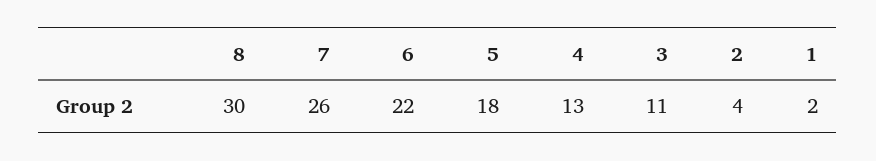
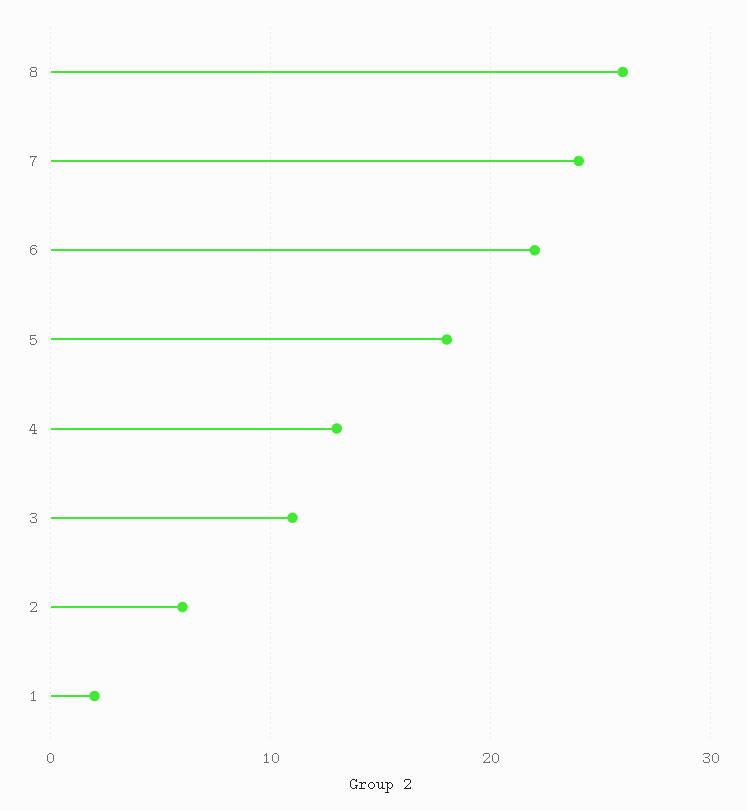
  {
-   "8": 30,
+   "8": 26,
-   "7": 26,
+   "7": 24,
    "6": 22,
    "5": 18,
    "4": 13,
    "3": 11,
-   "2": 4,
+   "2": 6,
    "1": 2
  }

